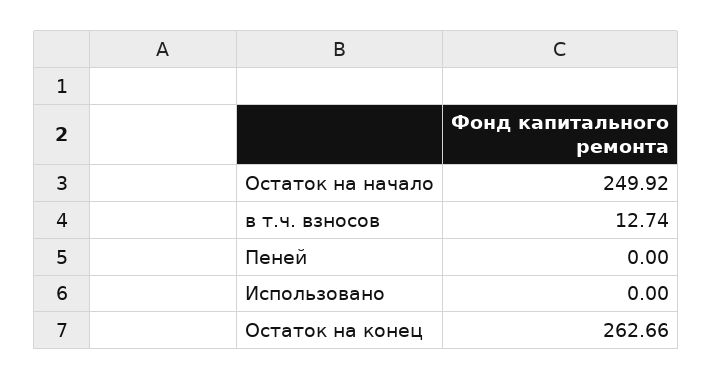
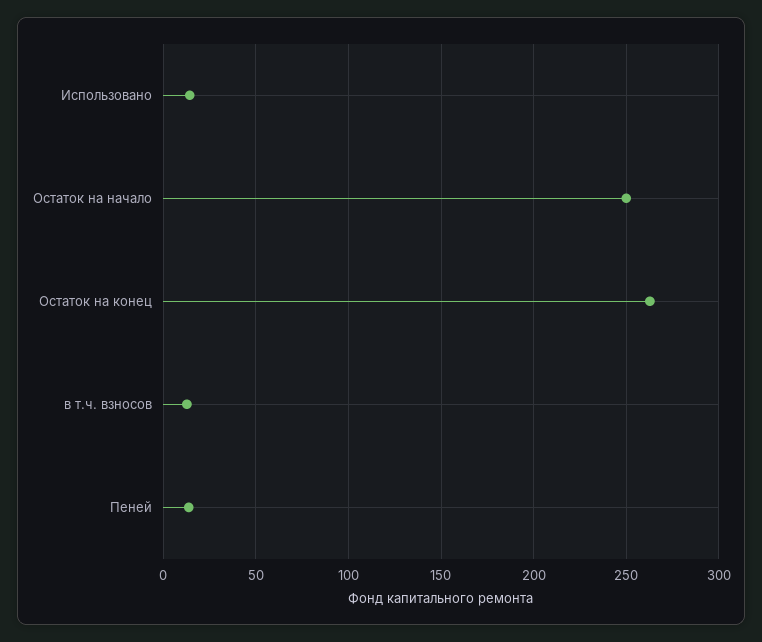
  {
    "Остаток на начало": 249.92,
    "в т.ч. взносов": 12.74,
-   "Пеней": 0,
+   "Пеней": 15,
-   "Использовано": 0,
+   "Использовано": 15,
    "Остаток на конец": 262.66
  }

